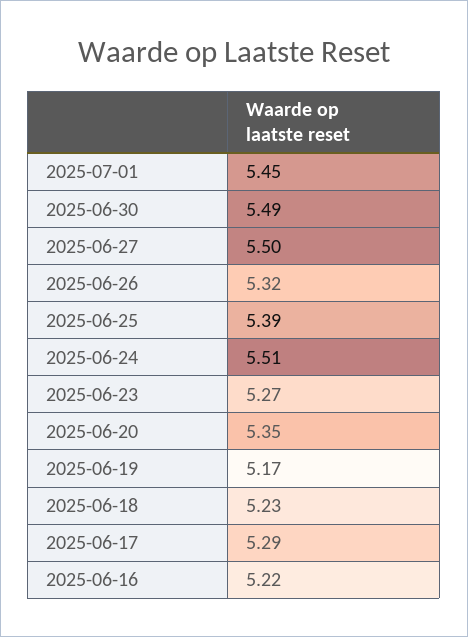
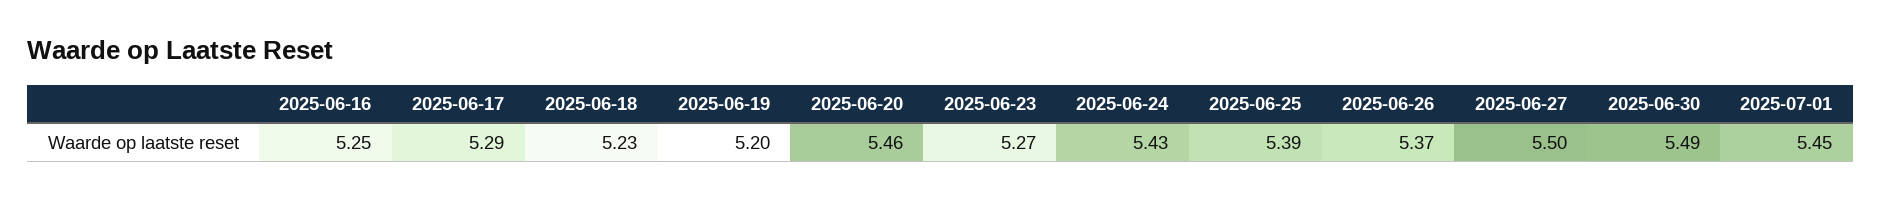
  {
    "2025-07-01": 5.45,
    "2025-06-30": 5.49,
    "2025-06-27": 5.5,
-   "2025-06-26": 5.32,
+   "2025-06-26": 5.37,
    "2025-06-25": 5.39,
-   "2025-06-24": 5.51,
+   "2025-06-24": 5.43,
    "2025-06-23": 5.27,
-   "2025-06-20": 5.35,
+   "2025-06-20": 5.46,
-   "2025-06-19": 5.17,
+   "2025-06-19": 5.2,
    "2025-06-18": 5.23,
    "2025-06-17": 5.29,
-   "2025-06-16": 5.22
+   "2025-06-16": 5.25
  }

